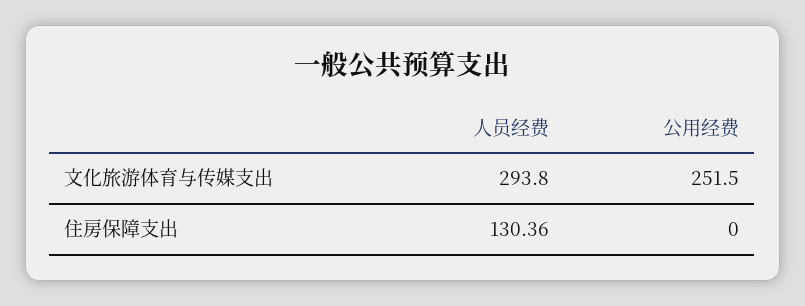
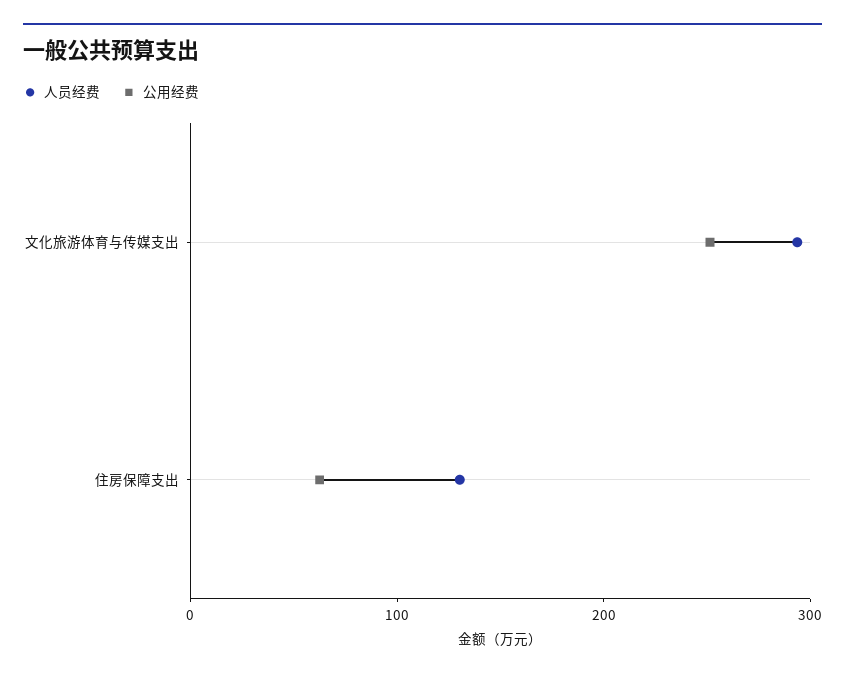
  {
    "人员经费": {
      "文化旅游体育与传媒支出": 293.8,
      "住房保障支出": 130.36
    },
    "公用经费": {
      "文化旅游体育与传媒支出": 251.5,
-     "住房保障支出": 0
+     "住房保障支出": 60
    }
  }

